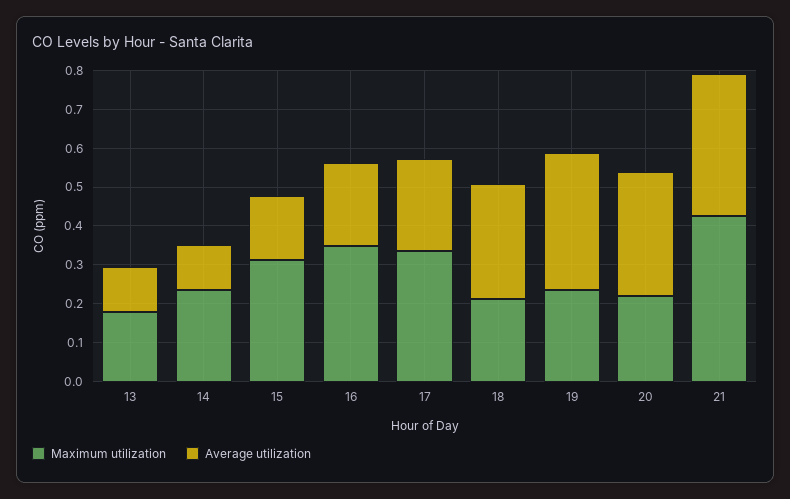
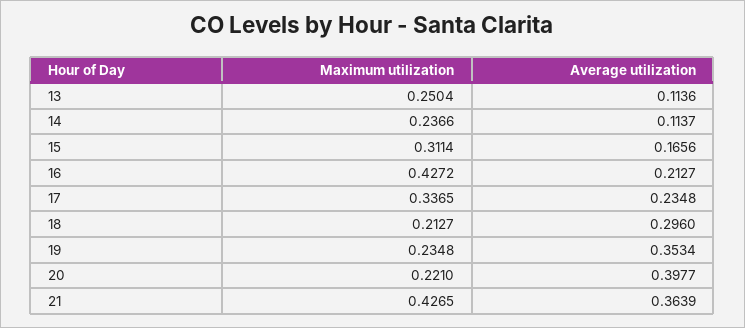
  {
    "Maximum utilization": {
-     "13": 0.175,
+     "13": 0.2504,
      "14": 0.2366,
      "15": 0.3114,
-     "16": 0.35,
+     "16": 0.4272,
      "17": 0.3365,
      "18": 0.2127,
      "19": 0.2348,
      "20": 0.221,
      "21": 0.4265
    },
    "Average utilization": {
      "13": 0.1136,
      "14": 0.1137,
      "15": 0.1656,
      "16": 0.2127,
      "17": 0.2348,
      "18": 0.296,
      "19": 0.3534,
-     "20": 0.325,
+     "20": 0.3977,
      "21": 0.3639
    }
  }

